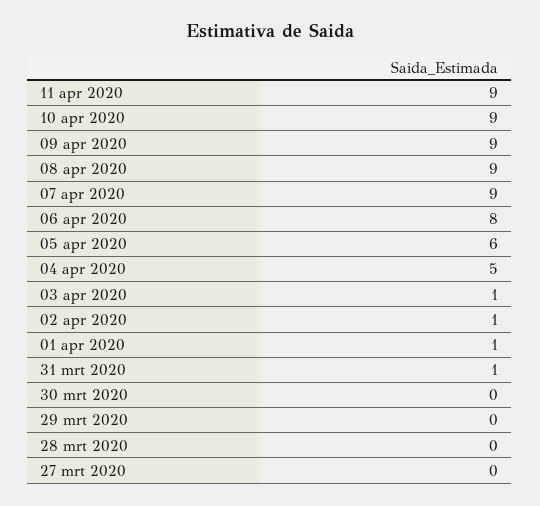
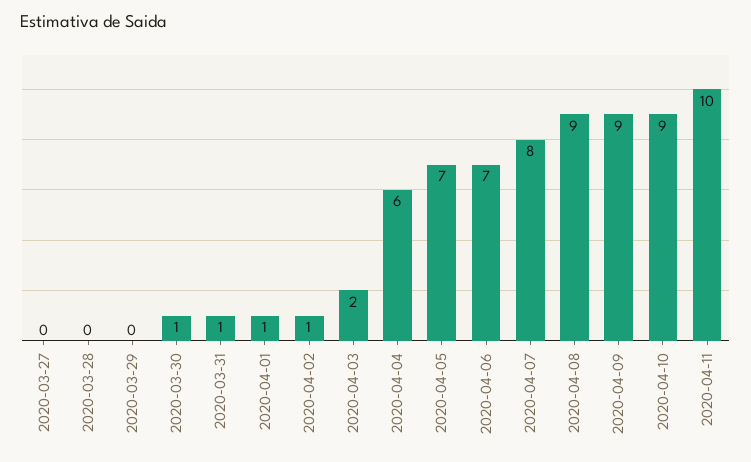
  {
-   "11 apr 2020": 9,
+   "11 apr 2020": 10,
    "10 apr 2020": 9,
    "09 apr 2020": 9,
    "08 apr 2020": 9,
-   "07 apr 2020": 9,
+   "07 apr 2020": 8,
-   "06 apr 2020": 8,
+   "06 apr 2020": 7,
-   "05 apr 2020": 6,
+   "05 apr 2020": 7,
-   "04 apr 2020": 5,
+   "04 apr 2020": 6,
-   "03 apr 2020": 1,
+   "03 apr 2020": 2,
    "02 apr 2020": 1,
    "01 apr 2020": 1,
    "31 mrt 2020": 1,
-   "30 mrt 2020": 0,
+   "30 mrt 2020": 1,
    "29 mrt 2020": 0,
    "28 mrt 2020": 0,
    "27 mrt 2020": 0
  }

